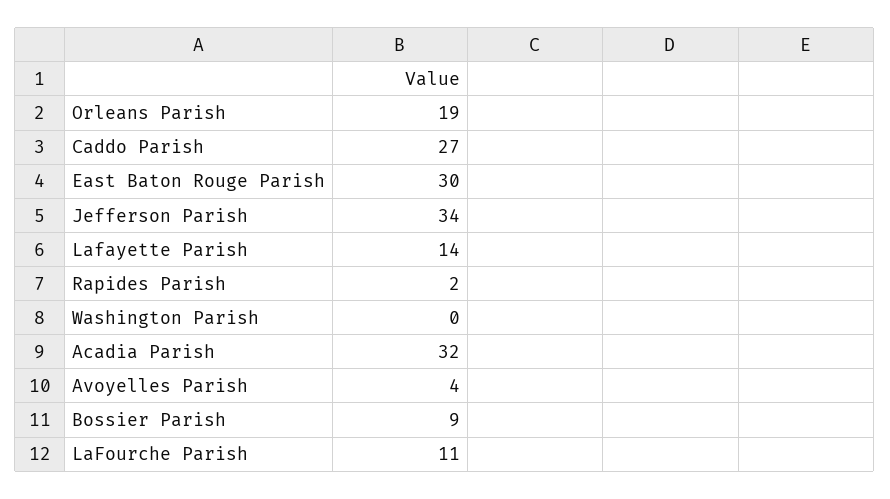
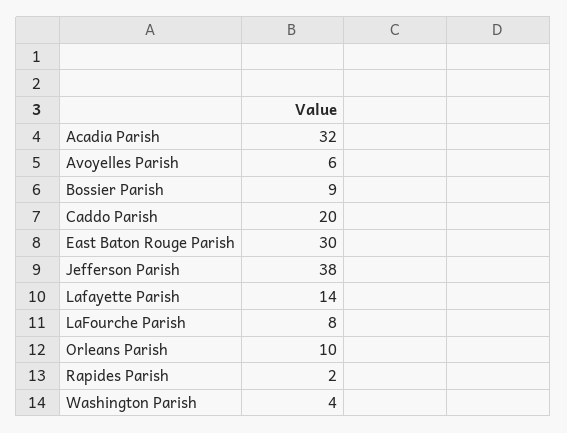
  {
-   "Orleans Parish": 19,
+   "Orleans Parish": 10,
-   "Caddo Parish": 27,
+   "Caddo Parish": 20,
    "East Baton Rouge Parish": 30,
-   "Jefferson Parish": 34,
+   "Jefferson Parish": 38,
    "Lafayette Parish": 14,
    "Rapides Parish": 2,
-   "Washington Parish": 0,
+   "Washington Parish": 4,
    "Acadia Parish": 32,
-   "Avoyelles Parish": 4,
+   "Avoyelles Parish": 6,
    "Bossier Parish": 9,
-   "LaFourche Parish": 11
+   "LaFourche Parish": 8
  }

